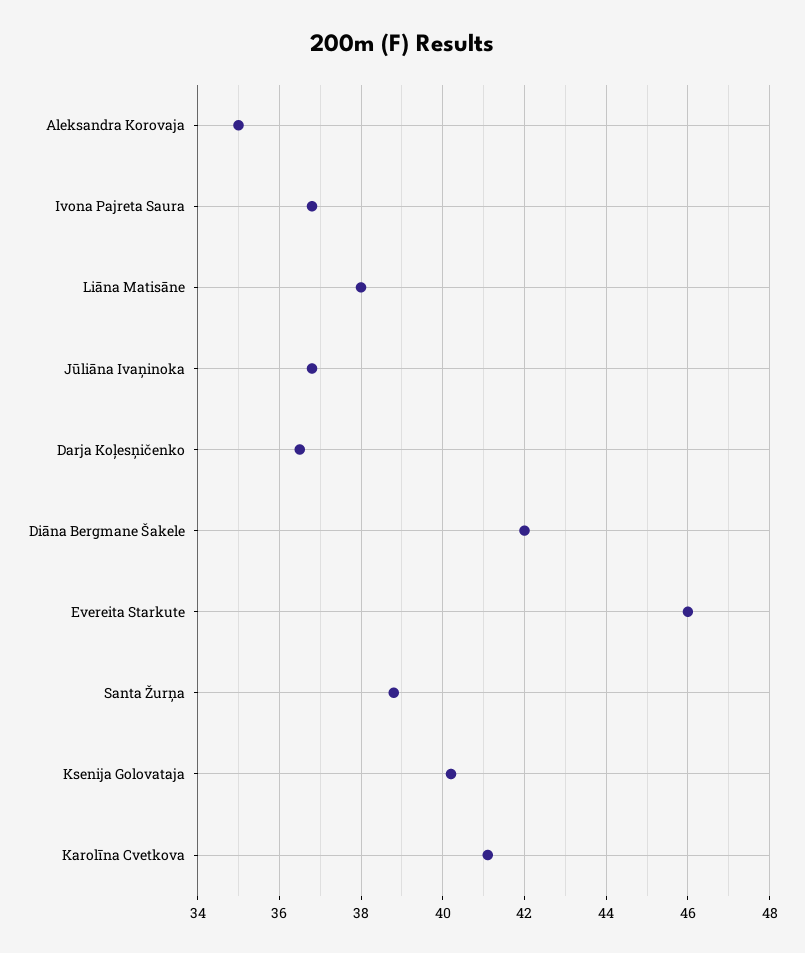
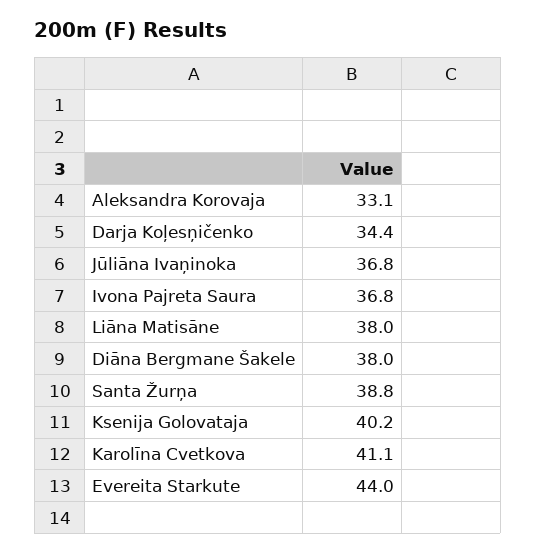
  {
-   "Aleksandra Korovaja": 35,
+   "Aleksandra Korovaja": 33.1,
    "Ivona Pajreta Saura": 36.8,
    "Liāna Matisāne": 38,
    "Jūliāna Ivaņinoka": 36.8,
-   "Darja Koļesņičenko": 36.5,
+   "Darja Koļesņičenko": 34.4,
-   "Diāna Bergmane Šakele": 42,
+   "Diāna Bergmane Šakele": 38,
-   "Evereita Starkute": 46,
+   "Evereita Starkute": 44,
    "Santa Žurņa": 38.8,
    "Ksenija Golovataja": 40.2,
    "Karolīna Cvetkova": 41.1
  }

